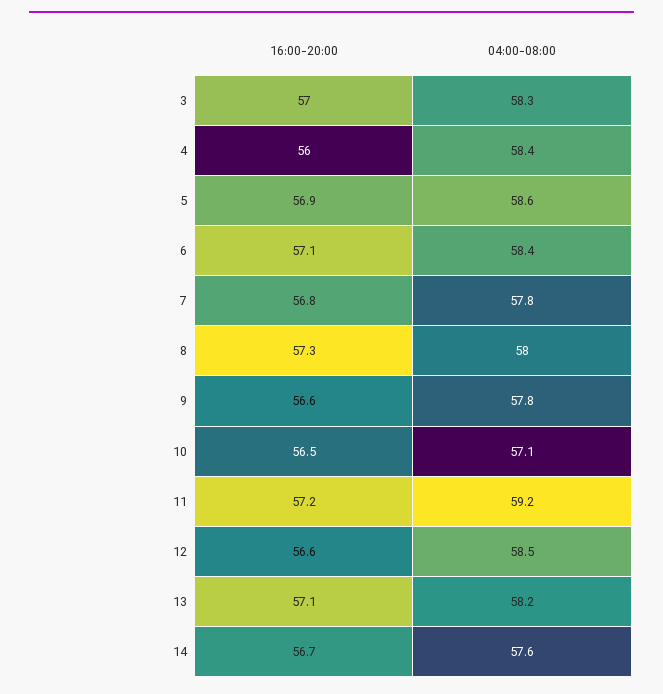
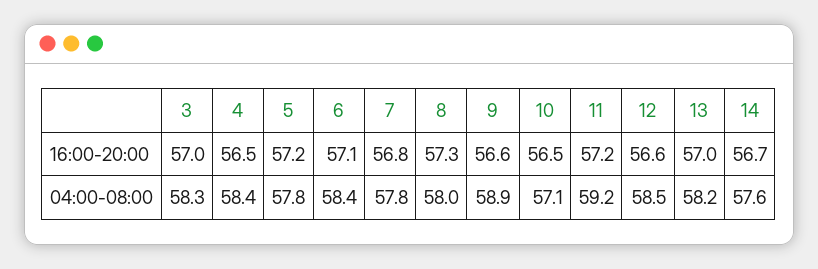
  {
    "16:00-20:00": {
      "3": 57,
-     "4": 56,
+     "4": 56.5,
-     "5": 56.9,
+     "5": 57.2,
      "6": 57.1,
      "7": 56.8,
      "8": 57.3,
      "9": 56.6,
      "10": 56.5,
      "11": 57.2,
      "12": 56.6,
-     "13": 57.1,
+     "13": 57,
      "14": 56.7
    },
    "04:00-08:00": {
      "3": 58.3,
      "4": 58.4,
-     "5": 58.6,
+     "5": 57.8,
      "6": 58.4,
      "7": 57.8,
      "8": 58,
-     "9": 57.8,
+     "9": 58.9,
      "10": 57.1,
      "11": 59.2,
      "12": 58.5,
      "13": 58.2,
      "14": 57.6
    }
  }

